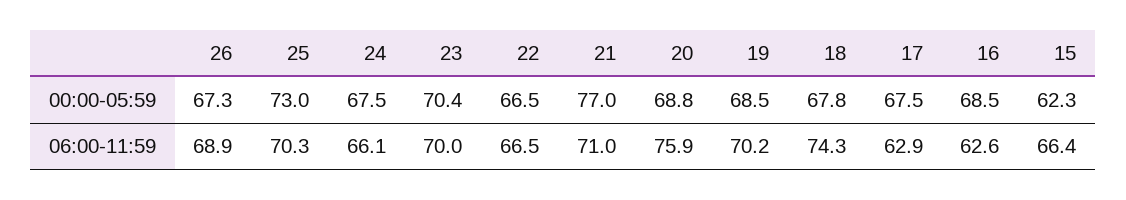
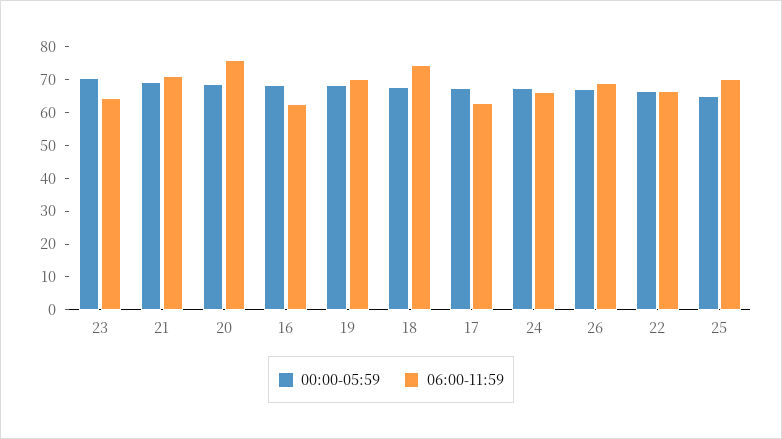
  {
    "00:00-05:59": {
      "26": 67.3,
-     "25": 73,
+     "25": 65,
      "24": 67.5,
      "23": 70.4,
      "22": 66.5,
-     "21": 77,
+     "21": 70,
      "20": 68.8,
      "19": 68.5,
      "18": 67.8,
      "17": 67.5,
-     "16": 68.5,
+     "16": 68.5
-     "15": 62.3
    },
    "06:00-11:59": {
      "26": 68.9,
      "25": 70.3,
      "24": 66.1,
-     "23": 70,
+     "23": 65,
      "22": 66.5,
      "21": 71,
      "20": 75.9,
      "19": 70.2,
      "18": 74.3,
      "17": 62.9,
-     "16": 62.6,
+     "16": 62.6
-     "15": 66.4
    }
  }

